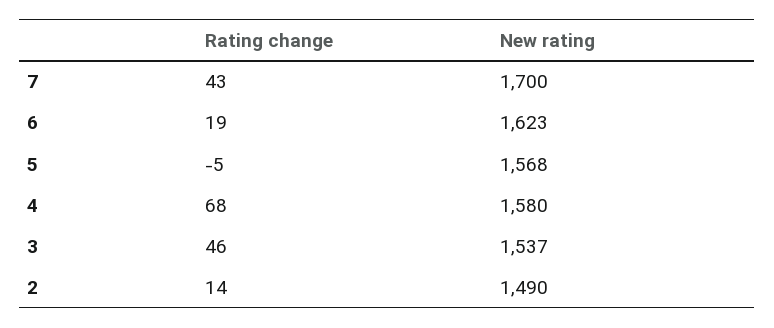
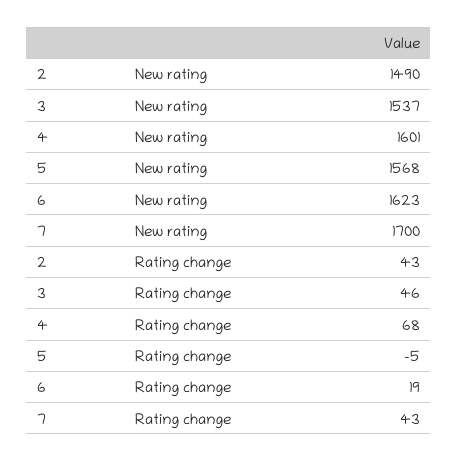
  {
    "Rating change": {
      "7": 43,
      "6": 19,
      "5": -5,
      "4": 68,
      "3": 46,
-     "2": 14
+     "2": 43
    },
    "New rating": {
      "7": 1700,
      "6": 1623,
      "5": 1568,
-     "4": 1580,
+     "4": 1601,
      "3": 1537,
      "2": 1490
    }
  }

